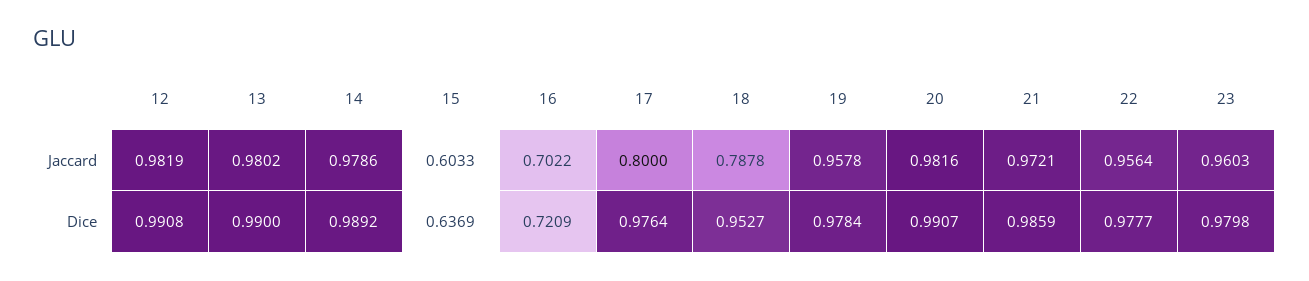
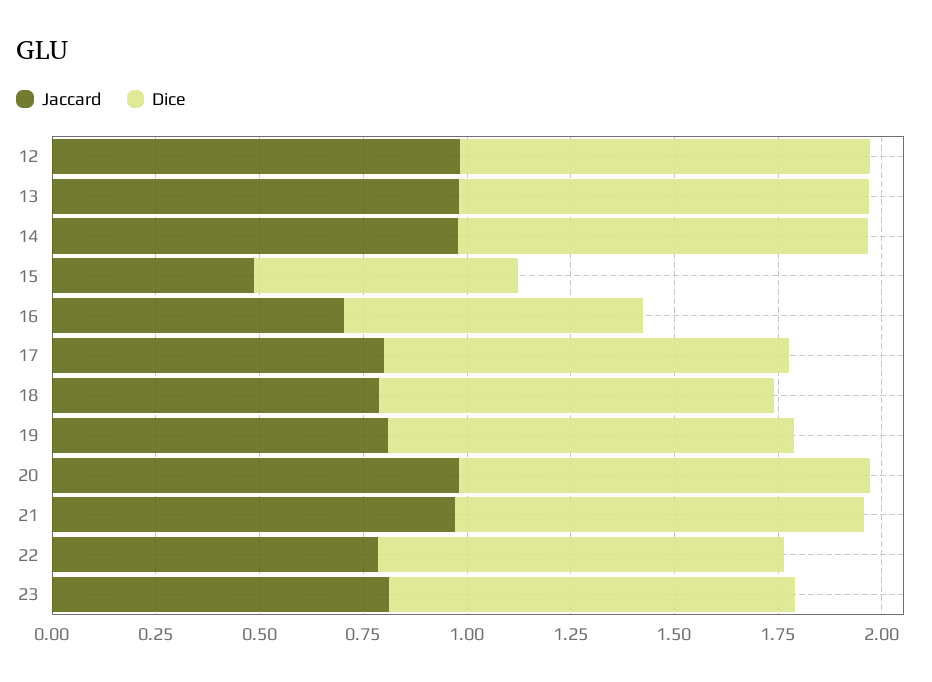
  {
    "Jaccard": {
      "12": 0.9819,
      "13": 0.9802,
      "14": 0.9786,
-     "15": 0.6033,
+     "15": 0.5,
      "16": 0.7022,
      "17": 0.8,
      "18": 0.7878,
-     "19": 0.9578,
+     "19": 0.8,
      "20": 0.9816,
      "21": 0.9721,
-     "22": 0.9564,
+     "22": 0.8,
-     "23": 0.9603
+     "23": 0.8
    },
    "Dice": {
      "12": 0.9908,
      "13": 0.99,
      "14": 0.9892,
      "15": 0.6369,
      "16": 0.7209,
      "17": 0.9764,
      "18": 0.9527,
      "19": 0.9784,
      "20": 0.9907,
      "21": 0.9859,
      "22": 0.9777,
      "23": 0.9798
    }
  }

